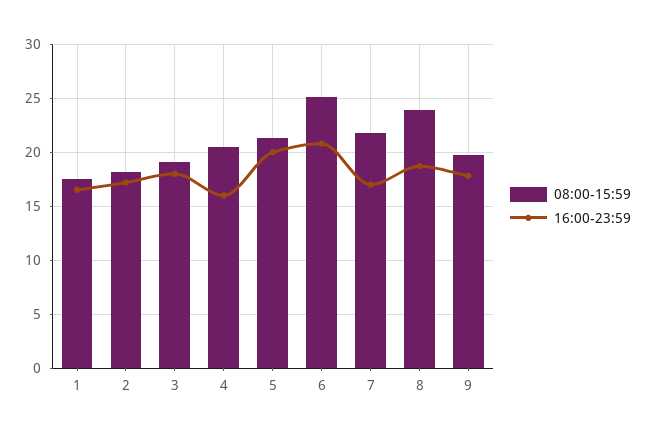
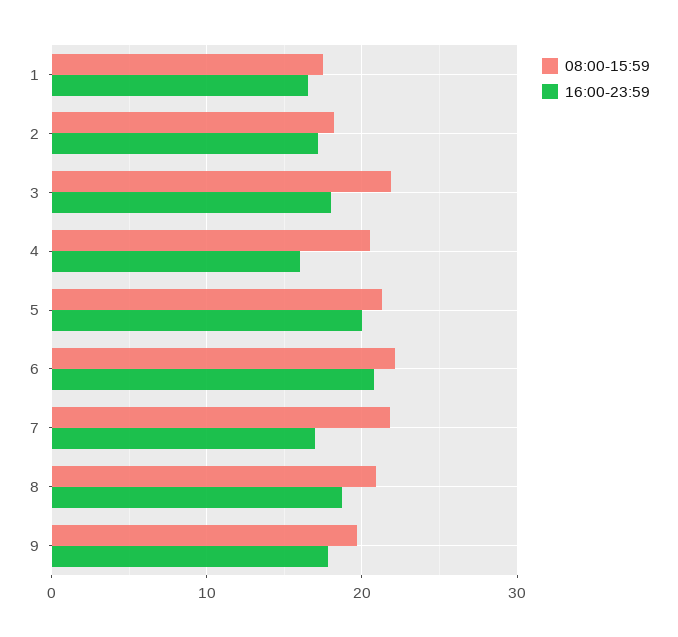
  {
    "08:00-15:59": {
      "1": 18,
      "2": 18,
-     "3": 19,
+     "3": 22,
      "4": 21,
      "5": 21,
-     "6": 25,
+     "6": 22,
      "7": 22,
-     "8": 24,
+     "8": 21,
      "9": 20
    },
    "16:00-23:59": {
      "1": 17,
      "2": 17,
      "3": 18,
      "4": 16,
      "5": 20,
      "6": 21,
      "7": 17,
      "8": 19,
      "9": 18
    }
  }

